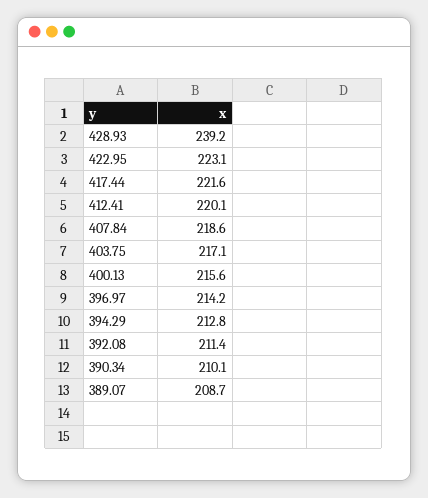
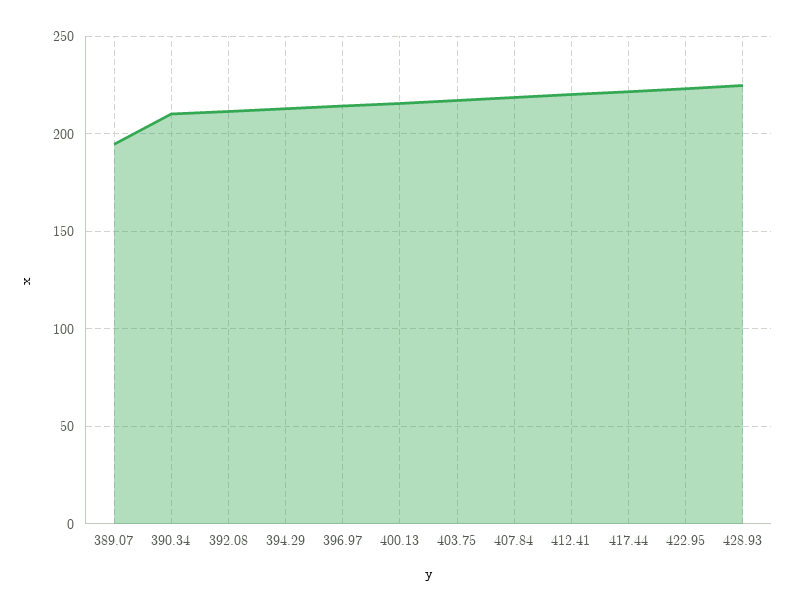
  {
-   "428.93": 239.2,
+   "428.93": 225,
    "422.95": 223.1,
    "417.44": 221.6,
    "412.41": 220.1,
    "407.84": 218.6,
    "403.75": 217.1,
    "400.13": 215.6,
    "396.97": 214.2,
    "394.29": 212.8,
    "392.08": 211.4,
    "390.34": 210.1,
-   "389.07": 208.7
+   "389.07": 195
  }

